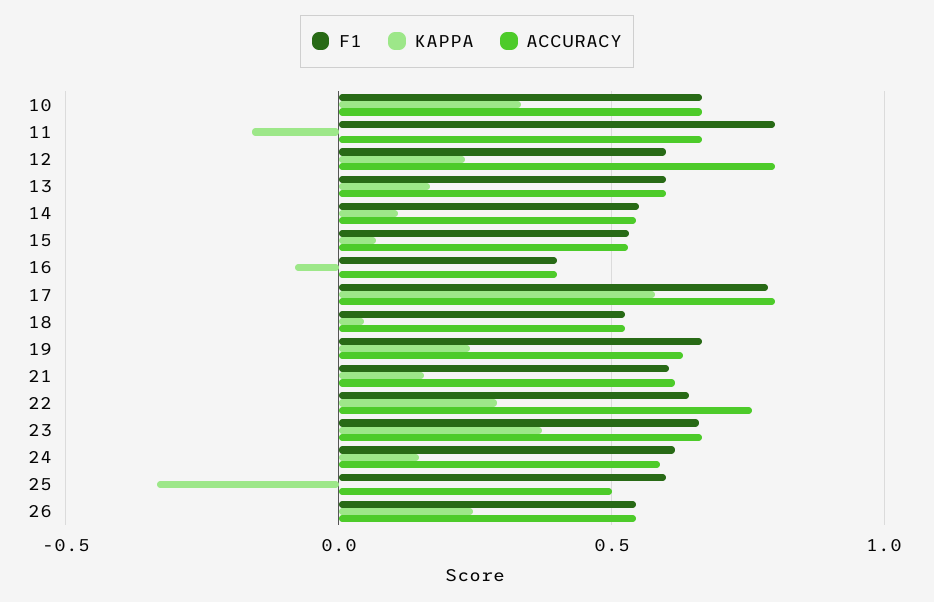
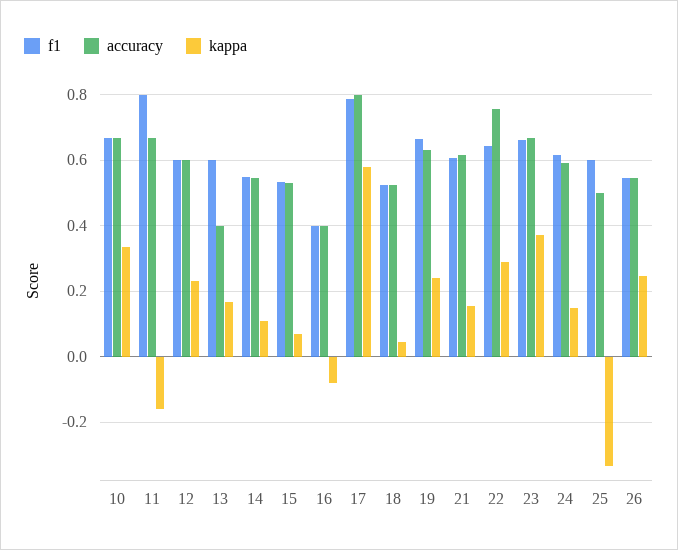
  {
    "F1": {
      "10": 0.66,
      "11": 0.8,
      "12": 0.6,
      "13": 0.6,
      "14": 0.54,
      "15": 0.54,
      "16": 0.4,
      "17": 0.78,
      "18": 0.52,
      "19": 0.66,
      "21": 0.6,
      "22": 0.64,
      "23": 0.66,
      "24": 0.62,
      "25": 0.6,
      "26": 0.54
    },
    "KAPPA": {
      "10": 0.34,
      "11": -0.16,
      "12": 0.24,
      "13": 0.16,
      "14": 0.1,
      "15": 0.06,
      "16": -0.08,
      "17": 0.58,
      "18": 0.04,
      "19": 0.24,
      "21": 0.16,
      "22": 0.3,
      "23": 0.38,
      "24": 0.14,
      "25": -0.34,
      "26": 0.24
    },
    "ACCURACY": {
      "10": 0.66,
      "11": 0.66,
-     "12": 0.8,
+     "12": 0.6,
-     "13": 0.6,
+     "13": 0.4,
      "14": 0.54,
      "15": 0.52,
      "16": 0.4,
      "17": 0.8,
      "18": 0.52,
      "19": 0.64,
      "21": 0.62,
      "22": 0.76,
      "23": 0.66,
      "24": 0.58,
      "25": 0.5,
      "26": 0.54
    }
  }

